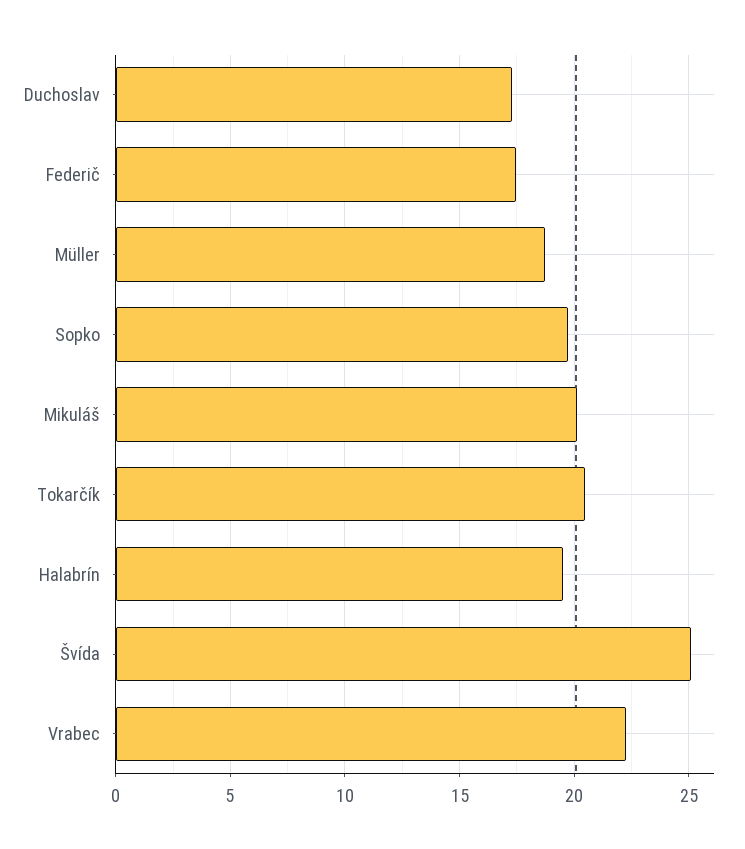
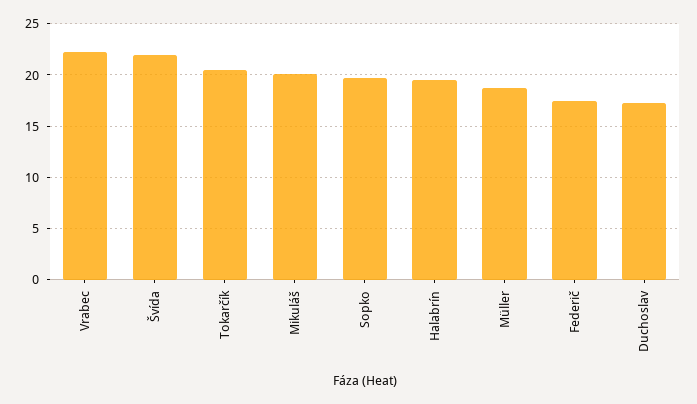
  {
    "Duchoslav": 17.5,
    "Federič": 17.5,
    "Müller": 19,
    "Sopko": 20,
    "Mikuláš": 20,
    "Tokarčík": 20.5,
    "Halabrín": 19.5,
-   "Švída": 25,
+   "Švída": 22,
    "Vrabec": 22.5
  }

